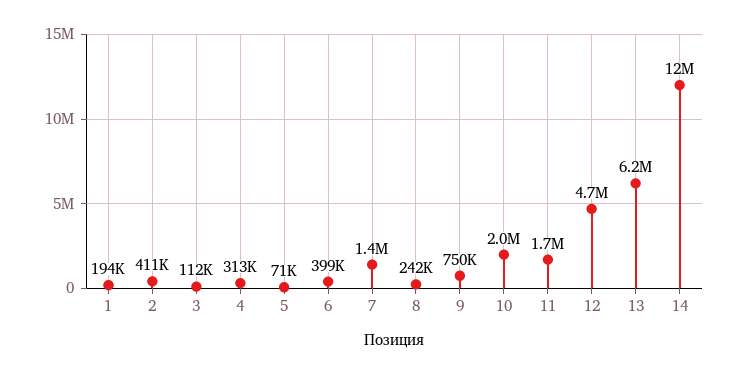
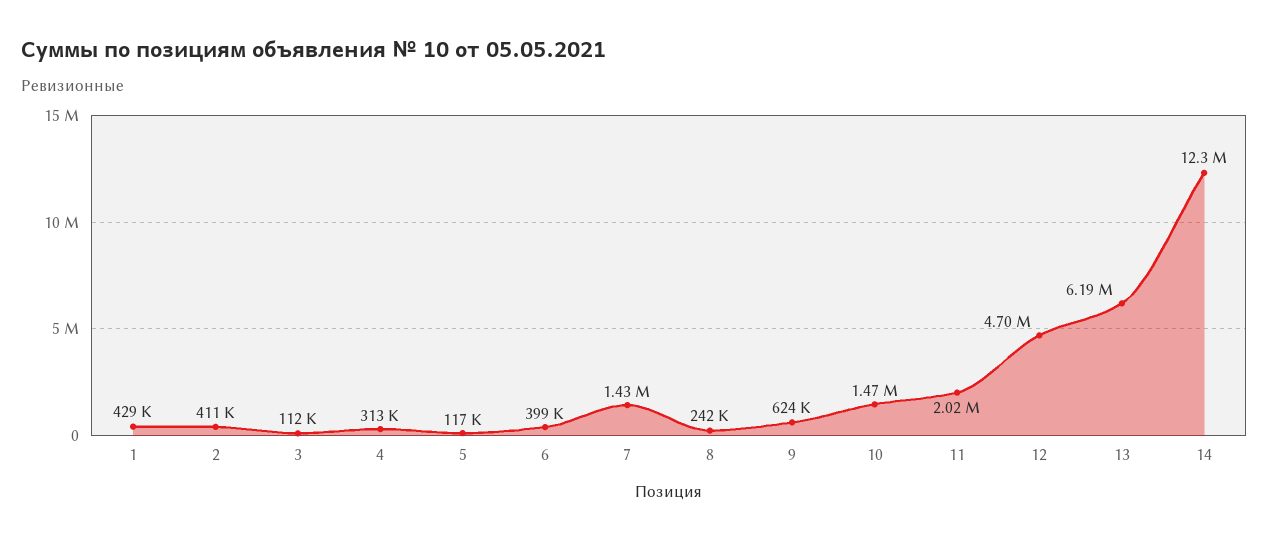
  {
-   "1": 194000,
+   "1": 429000,
    "2": 411000,
    "3": 112000,
    "4": 313000,
-   "5": 71000,
+   "5": 117000,
    "6": 399000,
    "7": 1430000,
    "8": 242000,
-   "9": 750000,
+   "9": 624000,
-   "10": 2000000,
+   "10": 1470000,
-   "11": 1700000,
+   "11": 2020000,
    "12": 4700000,
    "13": 6190000,
    "14": 12300000
  }

